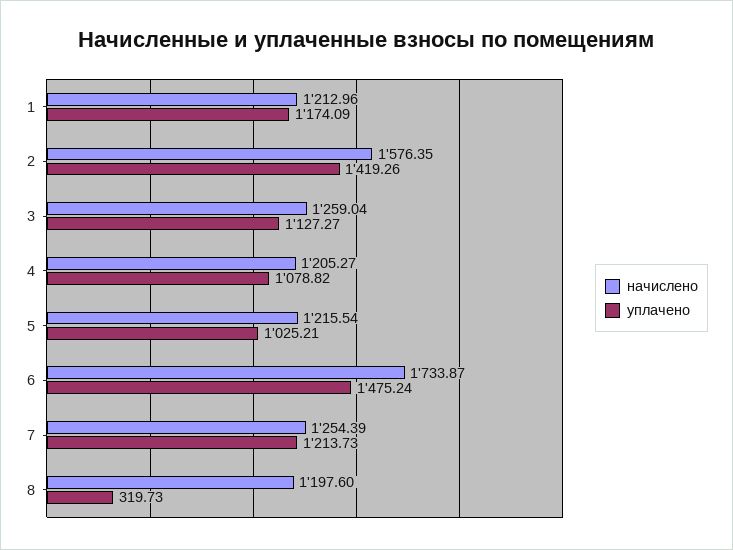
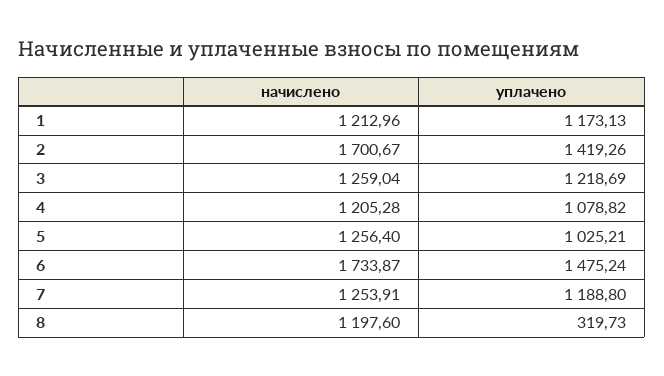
  {
    "начислено": {
      "1": 1212.96,
-     "2": 1576.35,
+     "2": 1700.67,
      "3": 1259.04,
-     "4": 1205.27,
+     "4": 1205.28,
-     "5": 1215.54,
+     "5": 1256.4,
      "6": 1733.87,
-     "7": 1254.39,
+     "7": 1253.91,
      "8": 1197.6
    },
    "уплачено": {
-     "1": 1174.09,
+     "1": 1173.13,
      "2": 1419.26,
-     "3": 1127.27,
+     "3": 1218.69,
      "4": 1078.82,
      "5": 1025.21,
      "6": 1475.24,
-     "7": 1213.73,
+     "7": 1188.8,
      "8": 319.73
    }
  }

